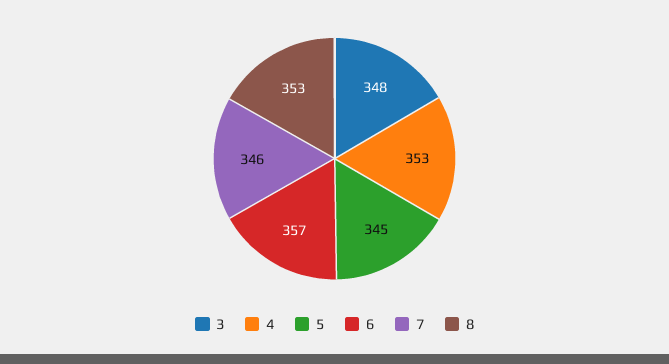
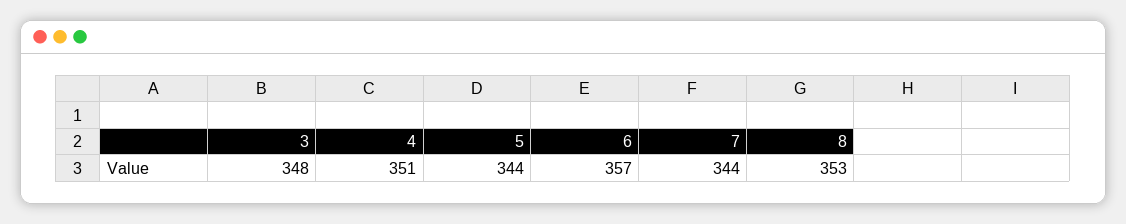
  {
    "3": 348,
-   "4": 353,
+   "4": 351,
-   "5": 345,
+   "5": 344,
    "6": 357,
-   "7": 346,
+   "7": 344,
    "8": 353
  }

